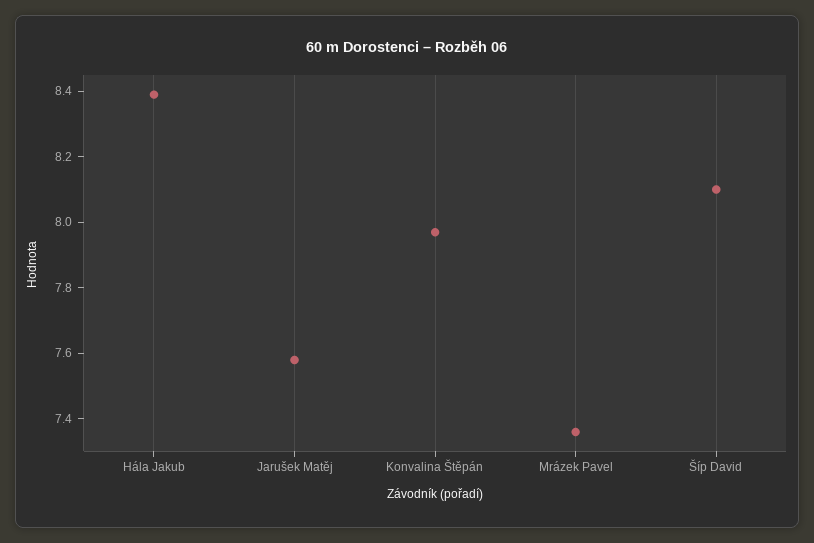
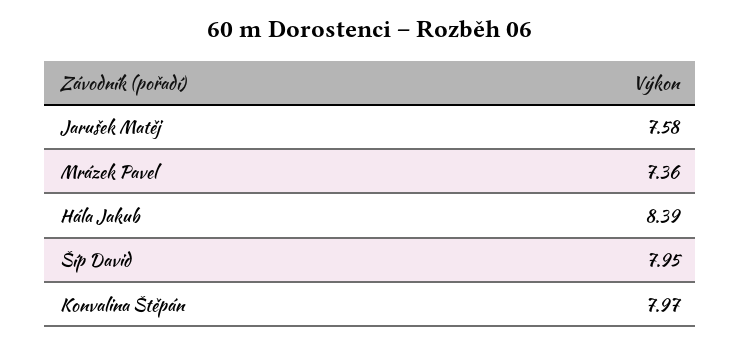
  {
    "Hála Jakub": 8.39,
    "Jarušek Matěj": 7.58,
    "Konvalina Štěpán": 7.97,
    "Mrázek Pavel": 7.36,
-   "Šíp David": 8.1
+   "Šíp David": 7.95
  }

